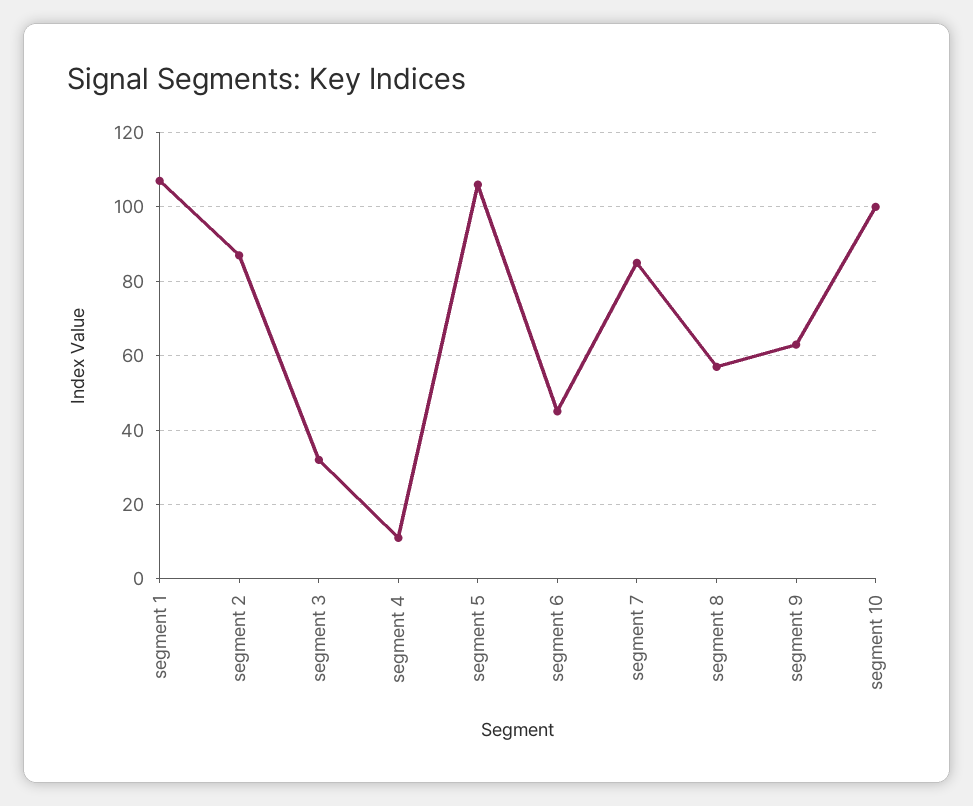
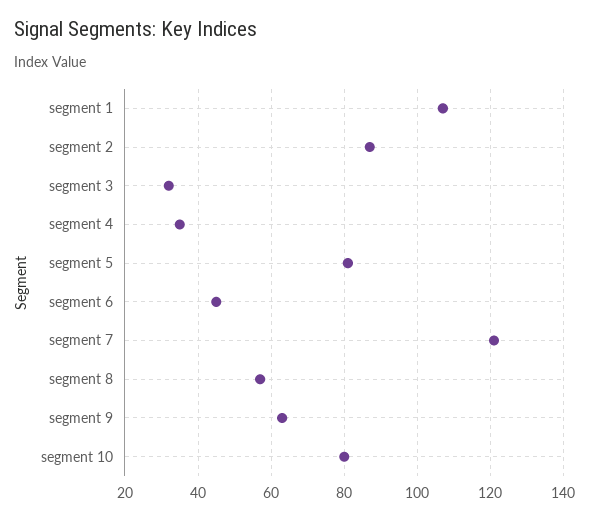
  {
    "segment 1": 105,
    "segment 2": 85,
    "segment 3": 30,
-   "segment 4": 10,
+   "segment 4": 35,
-   "segment 5": 105,
+   "segment 5": 80,
    "segment 6": 45,
-   "segment 7": 85,
+   "segment 7": 120,
    "segment 8": 55,
    "segment 9": 65,
-   "segment 10": 100
+   "segment 10": 80
  }

